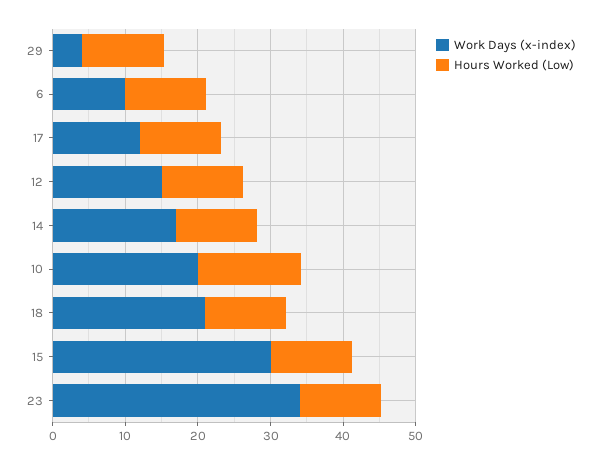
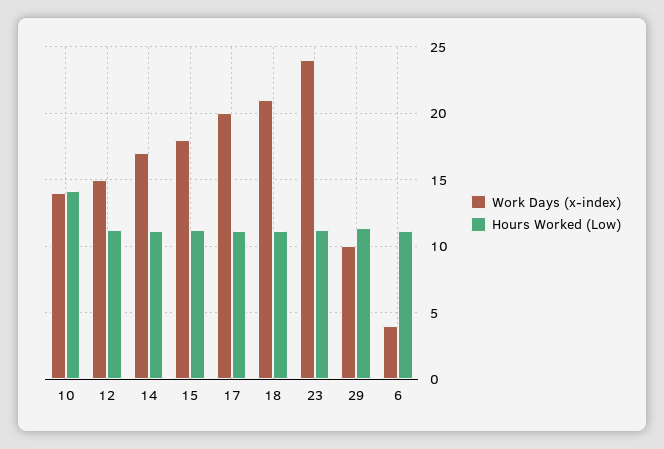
  {
    "Work Days (x-index)": {
-     "29": 4,
+     "29": 10,
-     "6": 10,
+     "6": 4,
-     "17": 12,
+     "17": 20,
      "12": 15,
      "14": 17,
-     "10": 20,
+     "10": 14,
      "18": 21,
-     "15": 30,
+     "15": 18,
-     "23": 34
+     "23": 24
    },
    "Hours Worked (Low)": {
      "29": 11.5,
      "6": 11,
      "17": 11,
      "12": 11.5,
      "14": 11,
      "10": 14,
      "18": 11,
      "15": 11,
      "23": 11
    }
  }

